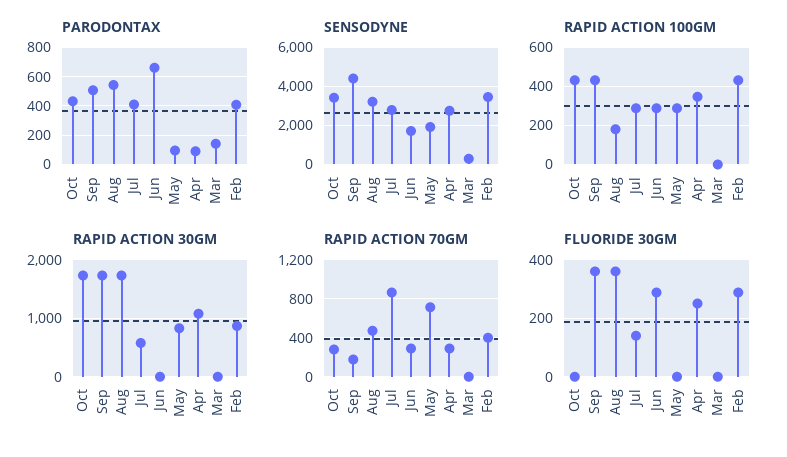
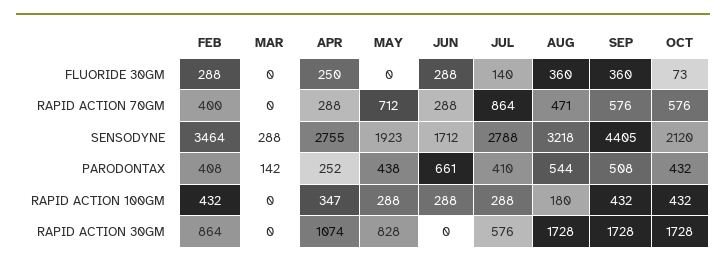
  {
    "PARODONTAX": {
      "Oct": 432,
      "Sep": 508,
      "Aug": 544,
      "Jul": 410,
      "Jun": 661,
-     "May": 100,
+     "May": 438,
-     "Apr": 100,
+     "Apr": 252,
      "Mar": 142,
      "Feb": 408
    },
    "SENSODYNE": {
-     "Oct": 3500,
+     "Oct": 2120,
      "Sep": 4405,
      "Aug": 3218,
      "Jul": 2788,
      "Jun": 1712,
      "May": 1923,
      "Apr": 2755,
      "Mar": 288,
      "Feb": 3464
    },
    "RAPID ACTION 100GM": {
      "Oct": 432,
      "Sep": 432,
      "Aug": 180,
      "Jul": 288,
      "Jun": 288,
      "May": 288,
      "Apr": 347,
      "Mar": 0,
      "Feb": 432
    },
    "RAPID ACTION 30GM": {
      "Oct": 1728,
      "Sep": 1728,
      "Aug": 1728,
      "Jul": 576,
      "Jun": 0,
      "May": 828,
      "Apr": 1074,
      "Mar": 0,
      "Feb": 864
    },
    "RAPID ACTION 70GM": {
-     "Oct": 300,
+     "Oct": 576,
-     "Sep": 200,
+     "Sep": 576,
      "Aug": 471,
      "Jul": 864,
      "Jun": 288,
      "May": 712,
      "Apr": 288,
      "Mar": 0,
      "Feb": 400
    },
    "FLUORIDE 30GM": {
-     "Oct": 0,
+     "Oct": 73,
      "Sep": 360,
      "Aug": 360,
      "Jul": 140,
      "Jun": 288,
      "May": 0,
      "Apr": 250,
      "Mar": 0,
      "Feb": 288
    }
  }

